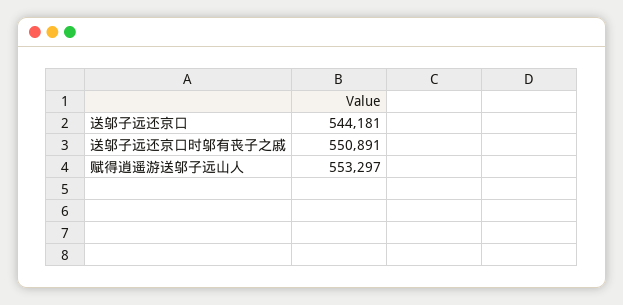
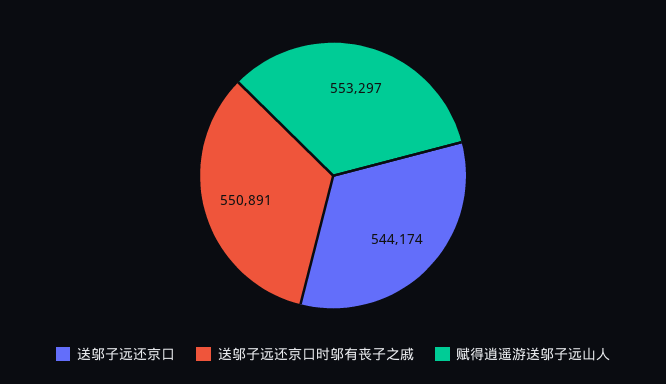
  {
-   "送邬子远还京口": 544181,
+   "送邬子远还京口": 544174,
    "送邬子远还京口时邬有丧子之戚": 550891,
    "赋得逍遥游送邬子远山人": 553297
  }

